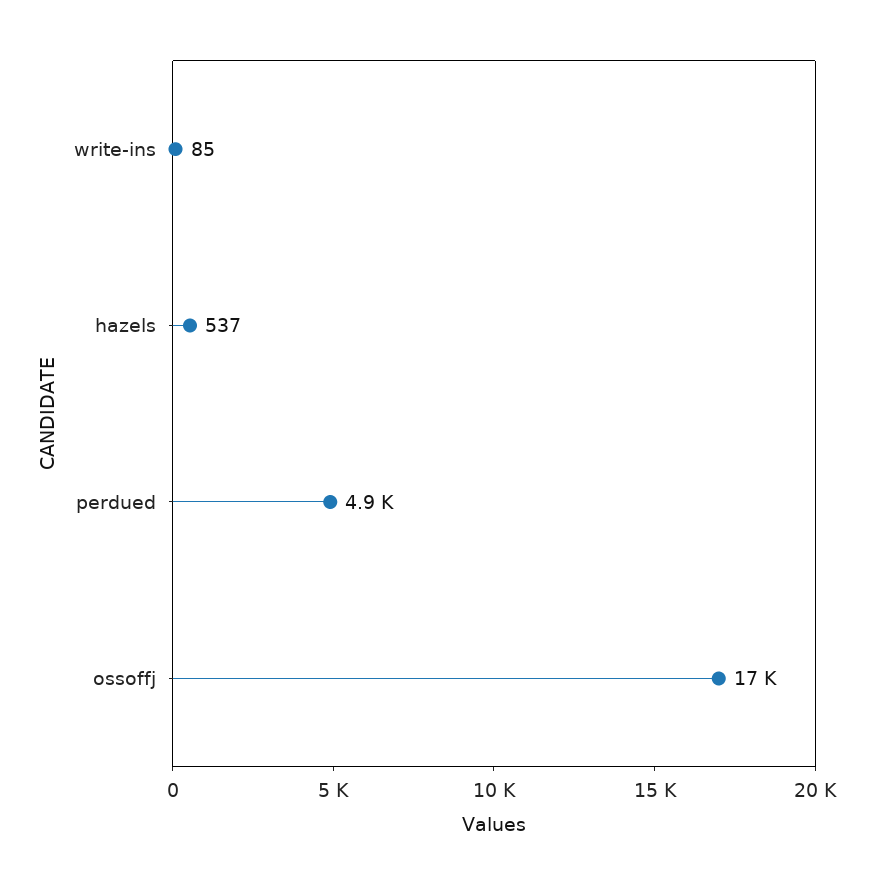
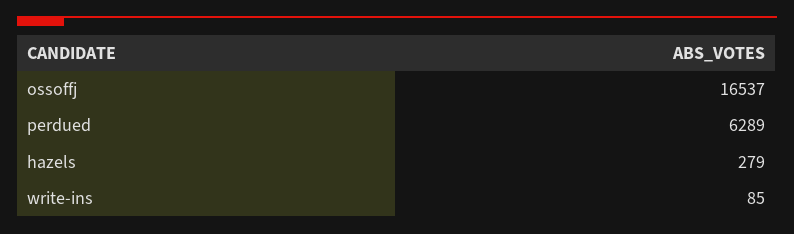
  {
    "write-ins": 85,
-   "hazels": 537,
+   "hazels": 279,
-   "perdued": 4900,
+   "perdued": 6289,
    "ossoffj": 16537
  }

